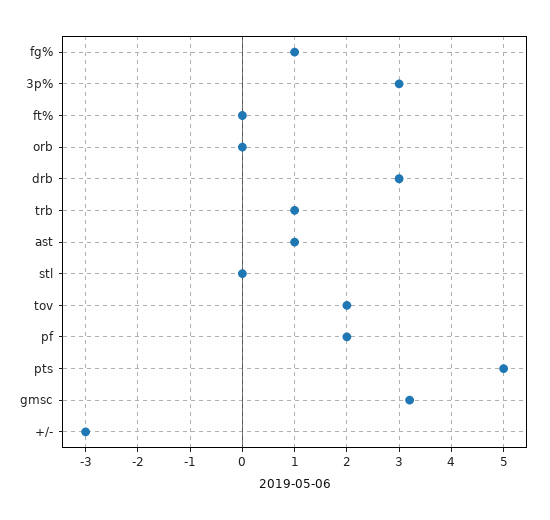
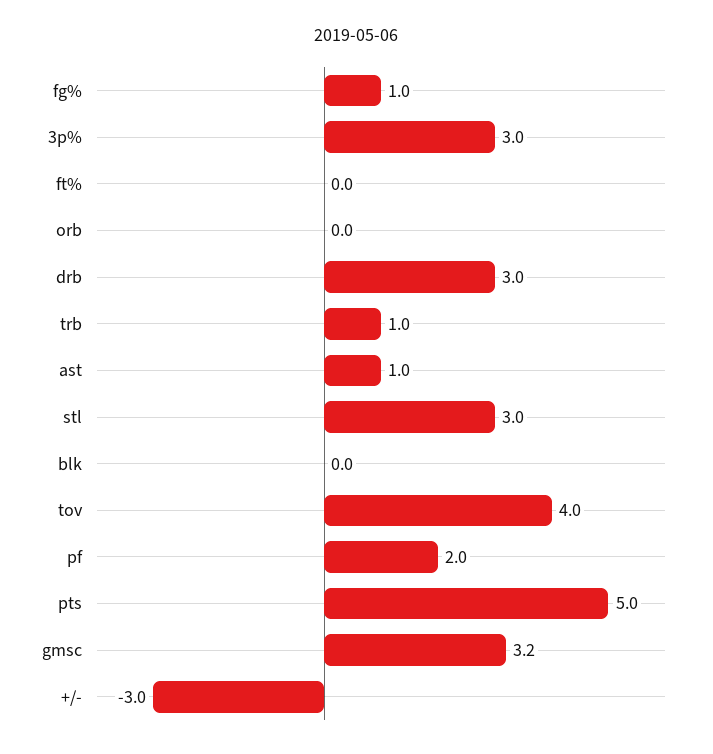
  {
    "fg%": 1,
    "3p%": 3,
    "ft%": 0,
    "orb": 0,
    "drb": 3,
    "trb": 1,
    "ast": 1,
-   "stl": 0,
+   "stl": 3,
-   "tov": 2,
+   "tov": 4,
    "pf": 2,
    "pts": 5,
    "gmsc": 3.2,
-   "+/-": -3
+   "+/-": -3,
+   "blk": 0
  }

